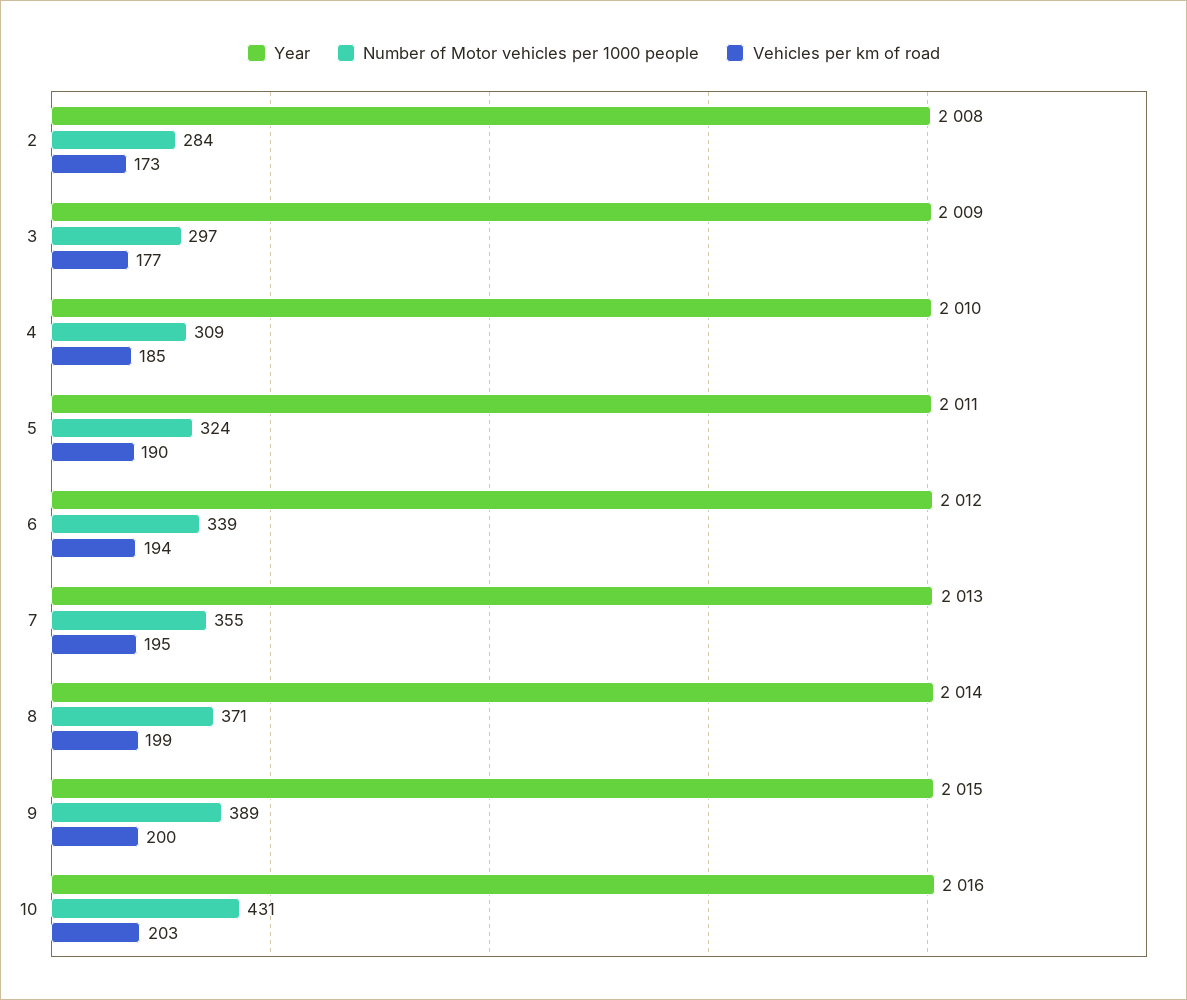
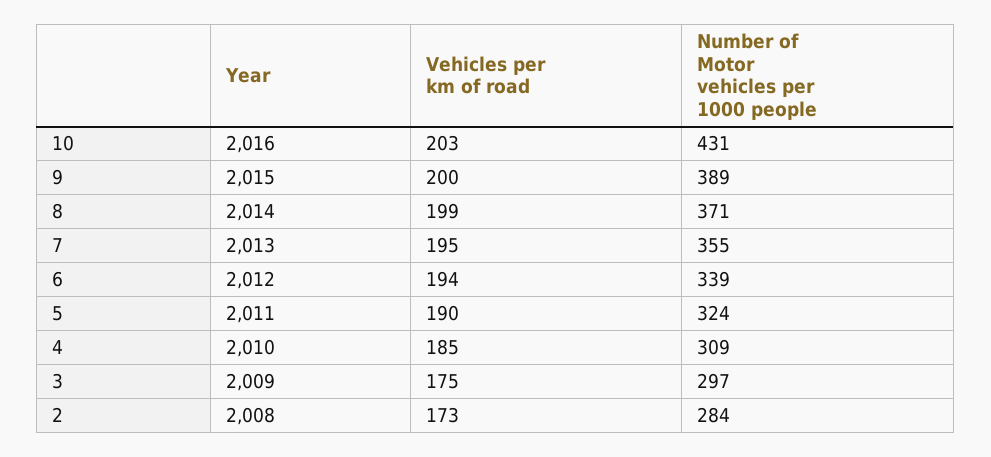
  {
    "Year": {
      "2": 2008,
      "3": 2009,
      "4": 2010,
      "5": 2011,
      "6": 2012,
      "7": 2013,
      "8": 2014,
      "9": 2015,
      "10": 2016
    },
    "Number of Motor vehicles per 1000 people": {
      "2": 284,
      "3": 297,
      "4": 309,
      "5": 324,
      "6": 339,
      "7": 355,
      "8": 371,
      "9": 389,
      "10": 431
    },
    "Vehicles per km of road": {
      "2": 173,
-     "3": 177,
+     "3": 175,
      "4": 185,
      "5": 190,
      "6": 194,
      "7": 195,
      "8": 199,
      "9": 200,
      "10": 203
    }
  }

